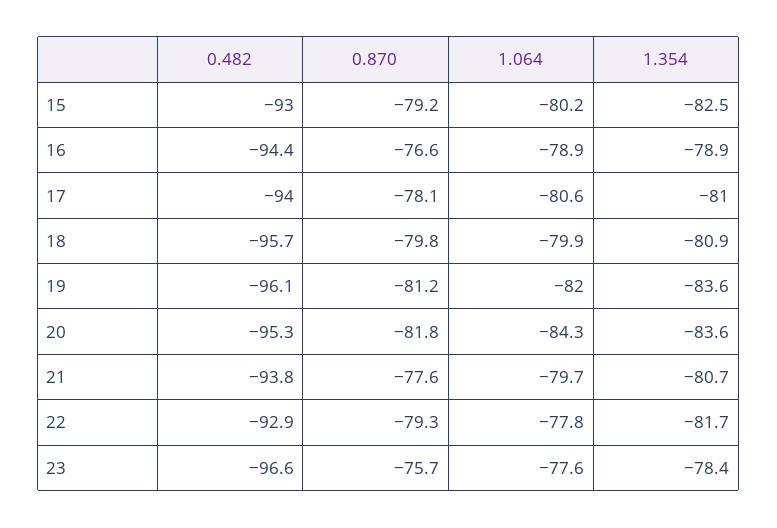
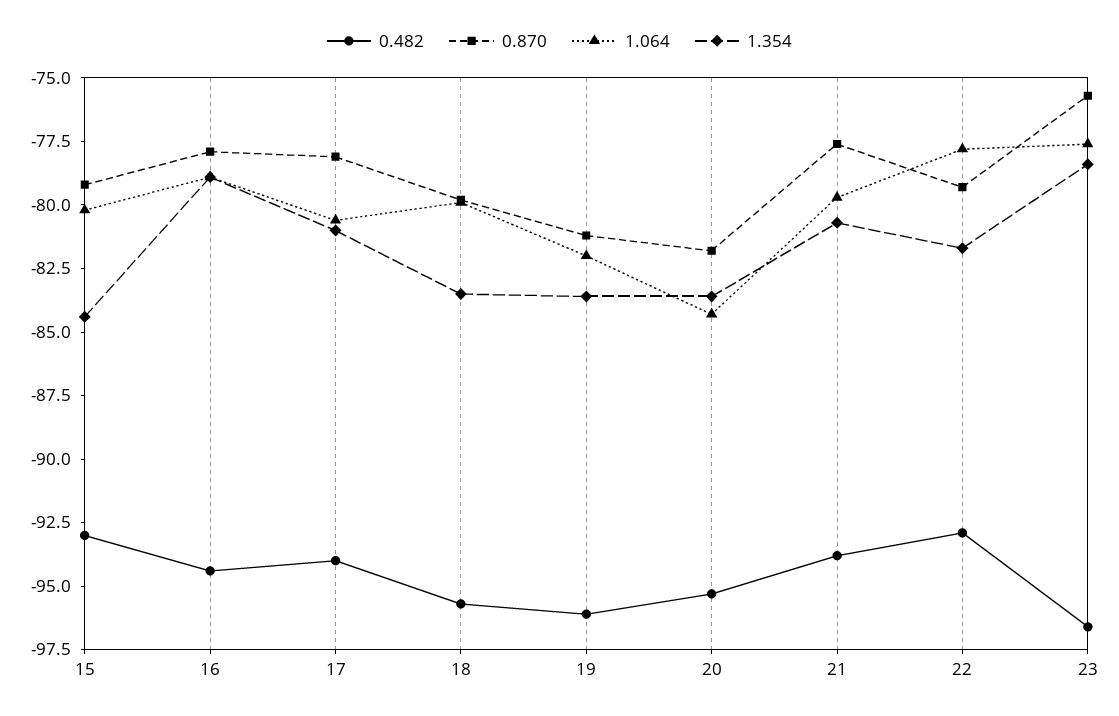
  {
    "0.482": {
      "15": -93,
      "16": -94.4,
      "17": -94,
      "18": -95.7,
      "19": -96.1,
      "20": -95.3,
      "21": -93.8,
      "22": -92.9,
      "23": -96.6
    },
    "0.870": {
      "15": -79.2,
-     "16": -76.6,
+     "16": -78,
      "17": -78.1,
      "18": -79.8,
      "19": -81.2,
      "20": -81.8,
      "21": -77.6,
      "22": -79.3,
      "23": -75.7
    },
    "1.064": {
      "15": -80.2,
      "16": -78.9,
      "17": -80.6,
      "18": -79.9,
      "19": -82,
      "20": -84.3,
      "21": -79.7,
      "22": -77.8,
      "23": -77.6
    },
    "1.354": {
-     "15": -82.5,
+     "15": -84.5,
      "16": -78.9,
      "17": -81,
-     "18": -80.9,
+     "18": -83.5,
      "19": -83.6,
      "20": -83.6,
      "21": -80.7,
      "22": -81.7,
      "23": -78.4
    }
  }

